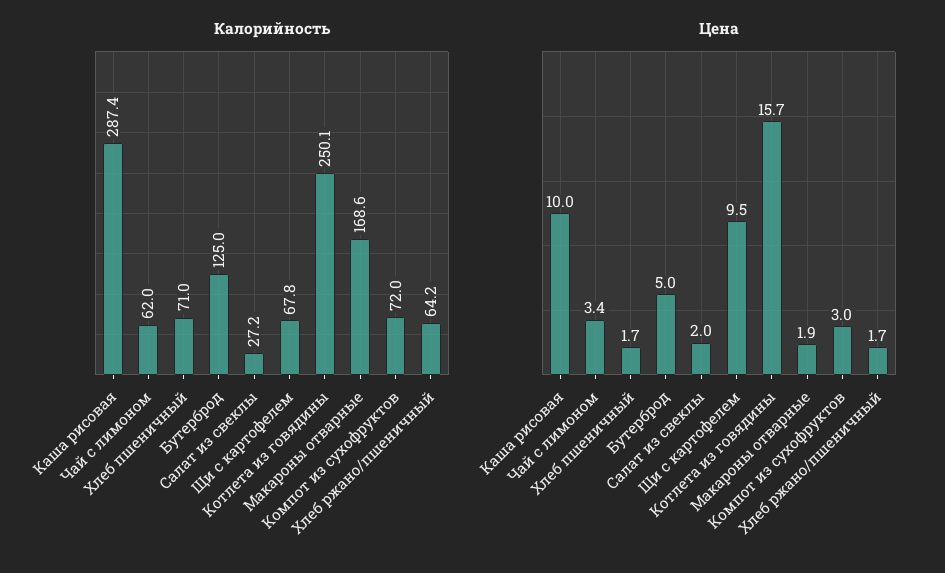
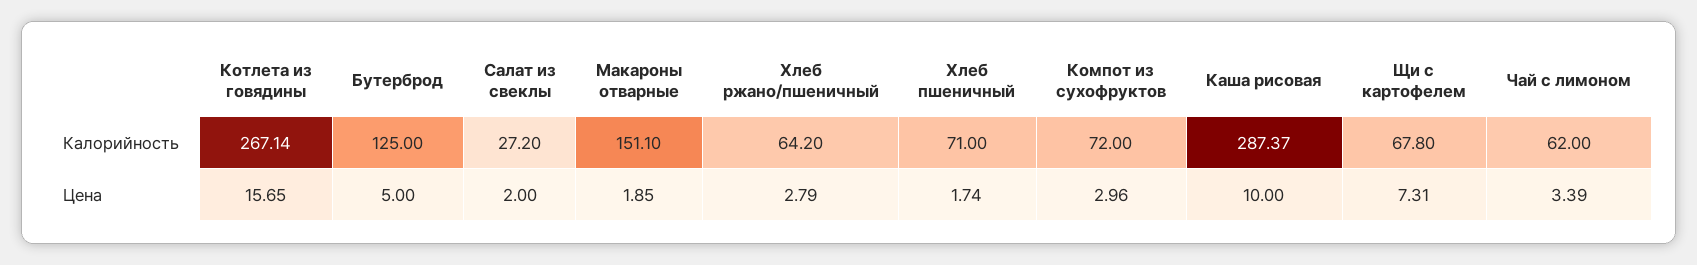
  {
    "Калорийность": {
      "Каша рисовая": 287.37,
      "Чай с лимоном": 62,
      "Хлеб пшеничный": 71,
      "Бутерброд": 125,
      "Салат из свеклы": 27.2,
      "Щи с картофелем": 67.8,
-     "Котлета из говядины": 250.1,
+     "Котлета из говядины": 267.14,
-     "Макароны отварные": 168.6,
+     "Макароны отварные": 151.1,
      "Компот из сухофруктов": 72,
      "Хлеб ржано/пшеничный": 64.2
    },
    "Цена": {
      "Каша рисовая": 10,
      "Чай с лимоном": 3.39,
      "Хлеб пшеничный": 1.74,
      "Бутерброд": 5,
      "Салат из свеклы": 2,
-     "Щи с картофелем": 9.5,
+     "Щи с картофелем": 7.31,
      "Котлета из говядины": 15.65,
      "Макароны отварные": 1.85,
      "Компот из сухофруктов": 2.96,
-     "Хлеб ржано/пшеничный": 1.7
+     "Хлеб ржано/пшеничный": 2.79
    }
  }

